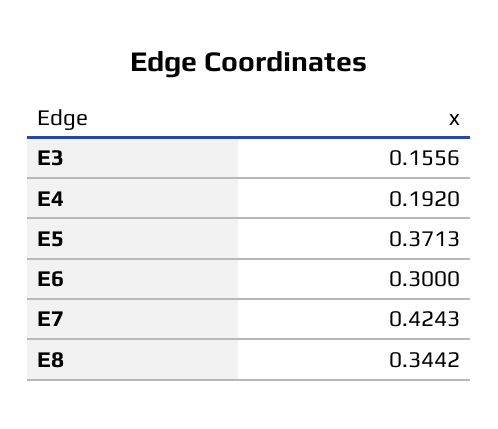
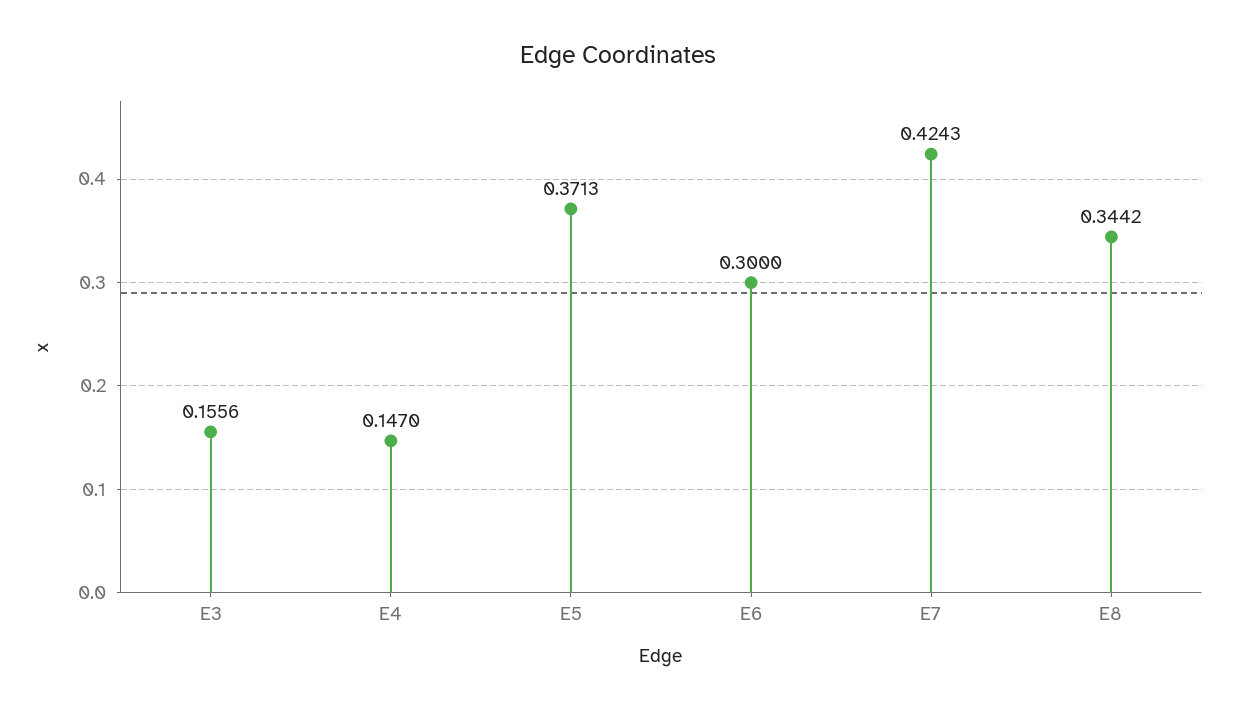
  {
    "E3": 0.1556,
-   "E4": 0.192,
+   "E4": 0.147,
    "E5": 0.3713,
    "E6": 0.3,
    "E7": 0.4243,
    "E8": 0.3442
  }

